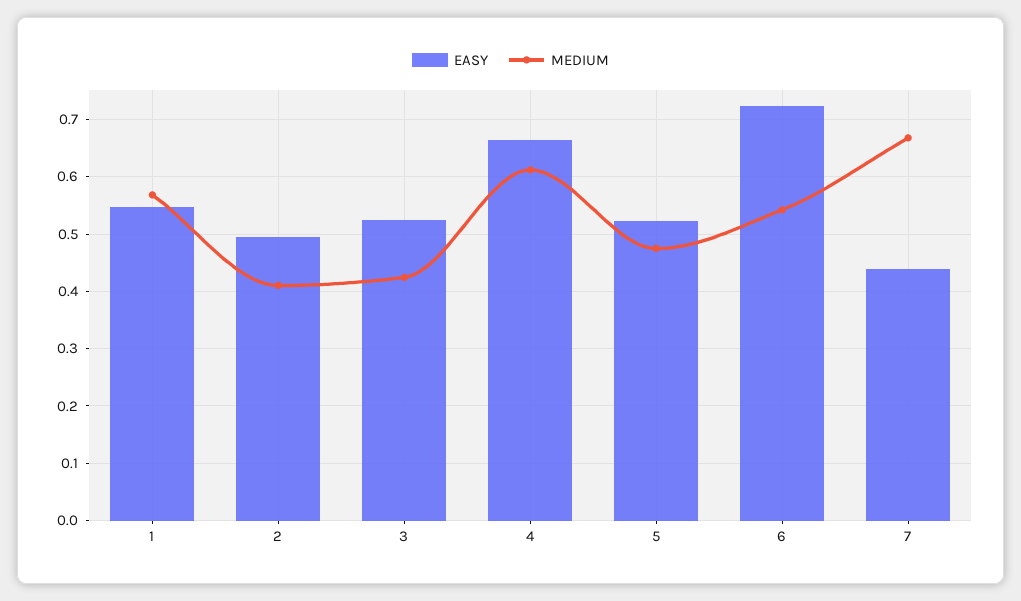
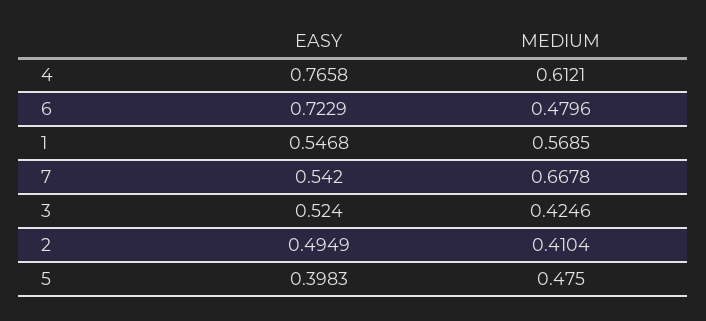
  {
    "EASY": {
      "1": 0.5468,
      "2": 0.4949,
      "3": 0.524,
-     "4": 0.66,
+     "4": 0.7658,
-     "5": 0.52,
+     "5": 0.3983,
      "6": 0.7229,
-     "7": 0.44
+     "7": 0.542
    },
    "MEDIUM": {
      "1": 0.5685,
      "2": 0.4104,
      "3": 0.4246,
      "4": 0.6121,
      "5": 0.475,
-     "6": 0.54,
+     "6": 0.4796,
      "7": 0.6678
    }
  }

